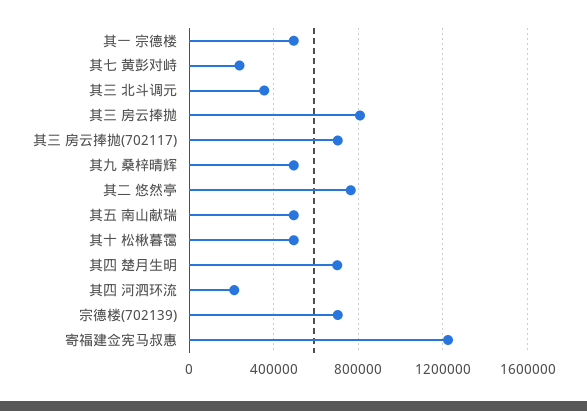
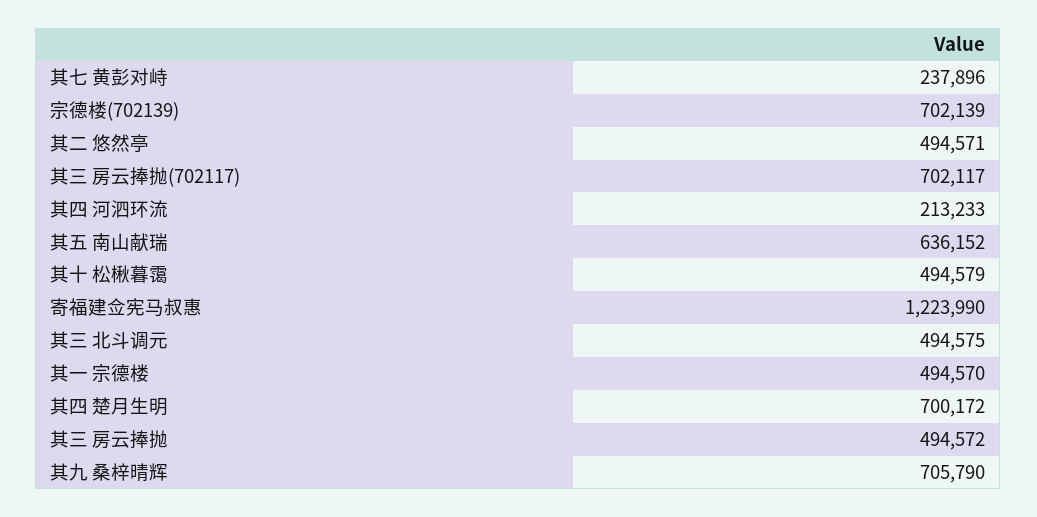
  {
    "其一 宗德楼": 494570,
    "其七 黄彭对峙": 237896,
-   "其三 北斗调元": 350000,
+   "其三 北斗调元": 494575,
-   "其三 房云捧抛": 800000,
+   "其三 房云捧抛": 494572,
    "其三 房云捧抛(702117)": 702117,
-   "其九 桑梓晴辉": 500000,
+   "其九 桑梓晴辉": 705790,
-   "其二 悠然亭": 750000,
+   "其二 悠然亭": 494571,
-   "其五 南山献瑞": 500000,
+   "其五 南山献瑞": 636152,
    "其十 松楸暮霭": 494579,
    "其四 楚月生明": 700172,
    "其四 河泗环流": 213233,
    "宗德楼(702139)": 702139,
    "寄福建佥宪马叔惠": 1223990
  }

